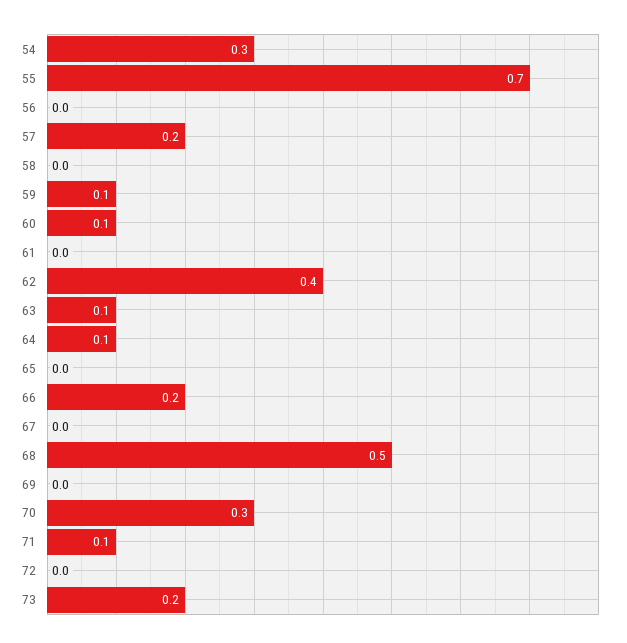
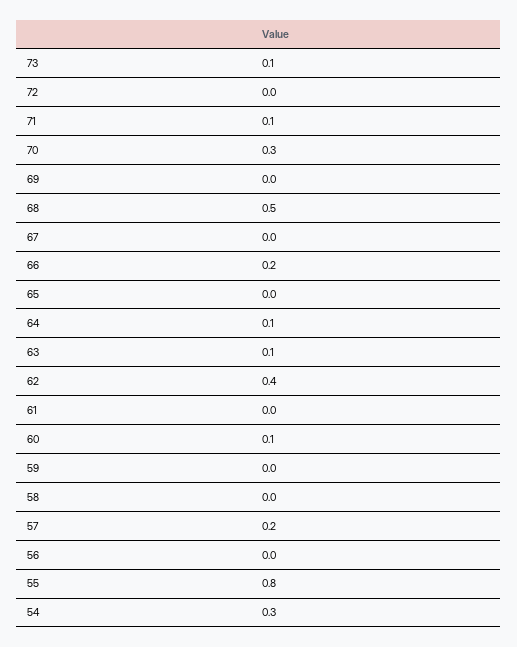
  {
    "54": 0.3,
-   "55": 0.7,
+   "55": 0.8,
    "56": 0,
    "57": 0.2,
    "58": 0,
-   "59": 0.1,
+   "59": 0,
    "60": 0.1,
    "61": 0,
    "62": 0.4,
    "63": 0.1,
    "64": 0.1,
    "65": 0,
    "66": 0.2,
    "67": 0,
    "68": 0.5,
    "69": 0,
    "70": 0.3,
    "71": 0.1,
    "72": 0,
-   "73": 0.2
+   "73": 0.1
  }

